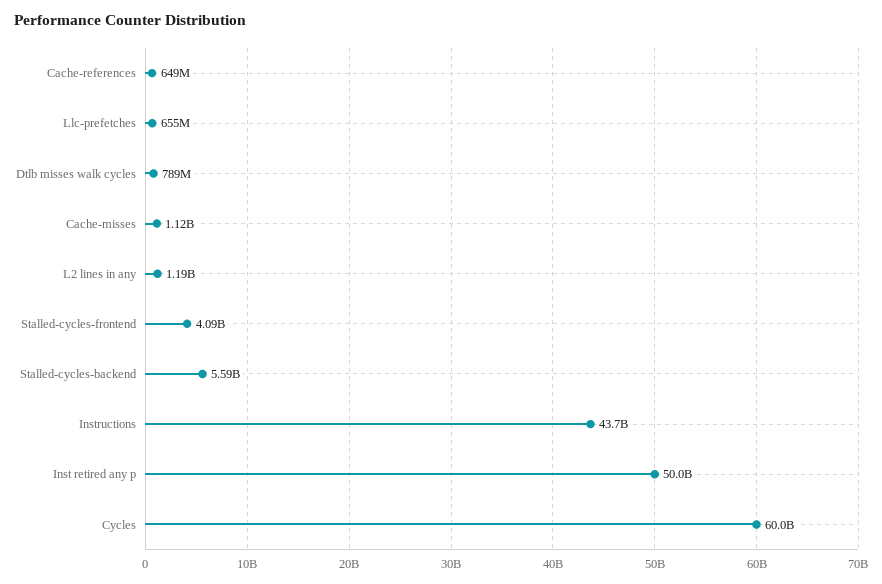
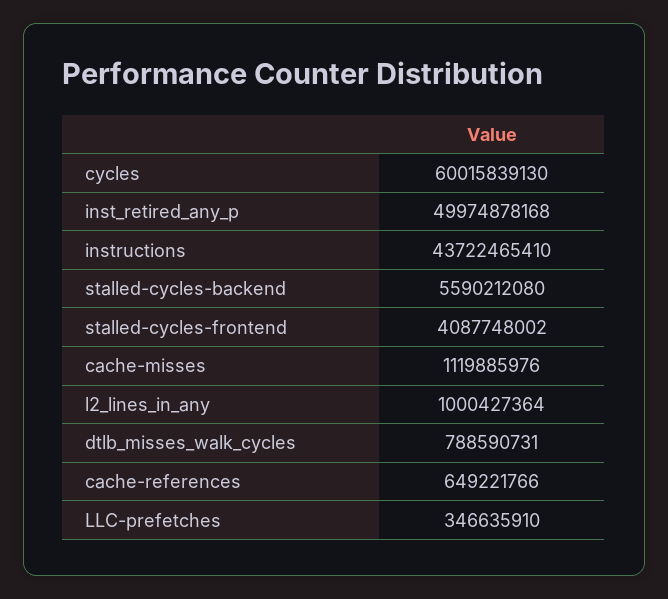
  {
    "Cache-references": 649221766,
-   "Llc-prefetches": 655000000,
+   "Llc-prefetches": 346635910,
    "Dtlb misses walk cycles": 788590731,
    "Cache-misses": 1119885976,
-   "L2 lines in any": 1190000000,
+   "L2 lines in any": 1000427364,
    "Stalled-cycles-frontend": 4087748002,
    "Stalled-cycles-backend": 5590212080,
    "Instructions": 43722465410,
    "Inst retired any p": 49974878168,
    "Cycles": 60015839130
  }

